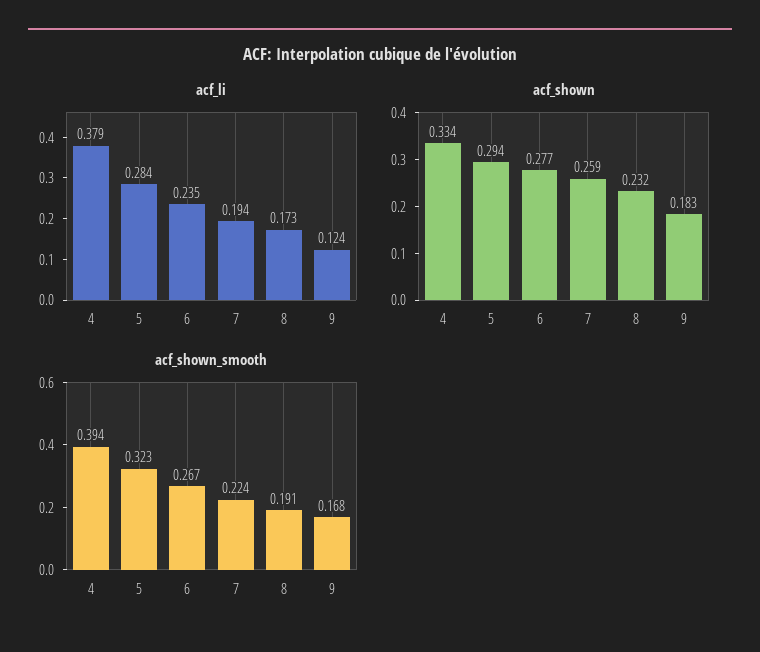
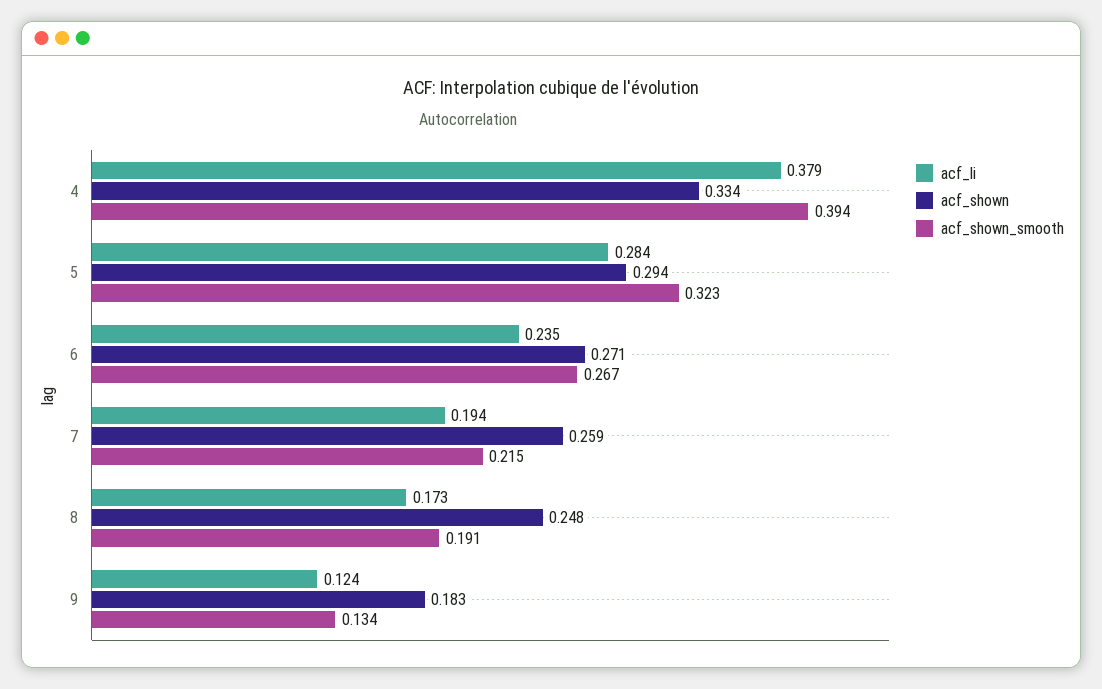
  {
    "acf_li": {
      "4": 0.379,
      "5": 0.284,
      "6": 0.235,
      "7": 0.194,
      "8": 0.173,
      "9": 0.124
    },
    "acf_shown": {
      "4": 0.334,
      "5": 0.294,
-     "6": 0.277,
+     "6": 0.271,
      "7": 0.259,
-     "8": 0.232,
+     "8": 0.248,
      "9": 0.183
    },
    "acf_shown_smooth": {
      "4": 0.394,
      "5": 0.323,
      "6": 0.267,
-     "7": 0.224,
+     "7": 0.215,
      "8": 0.191,
-     "9": 0.168
+     "9": 0.134
    }
  }

